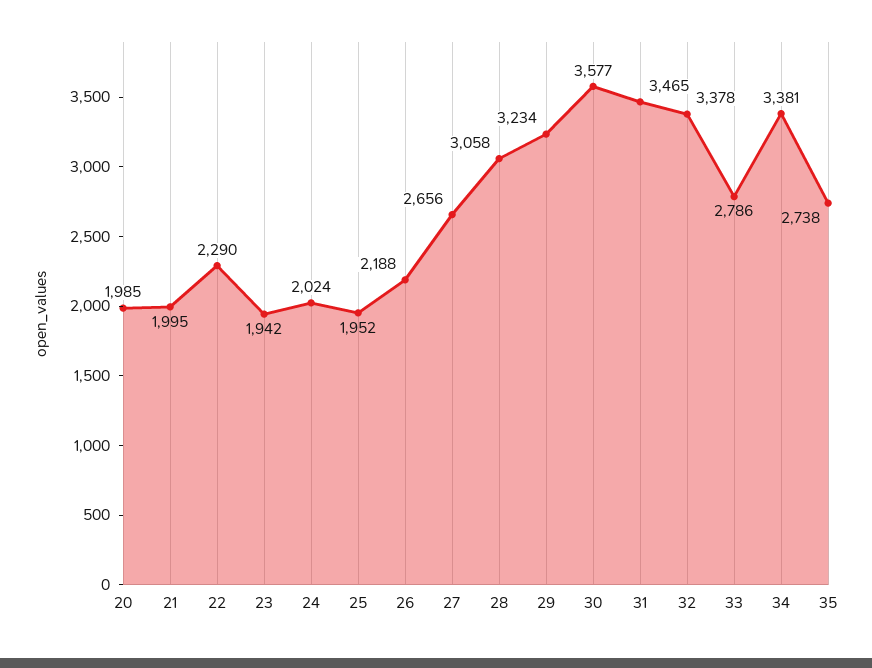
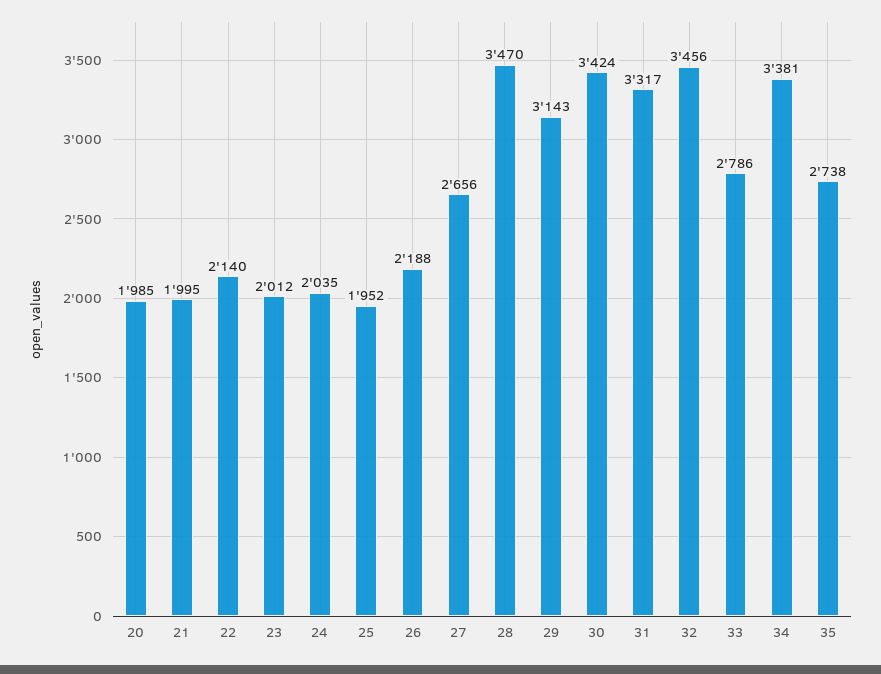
  {
    "20": 1985,
    "21": 1995,
-   "22": 2290,
+   "22": 2140,
-   "23": 1942,
+   "23": 2012,
-   "24": 2024,
+   "24": 2035,
    "25": 1952,
    "26": 2188,
    "27": 2656,
-   "28": 3058,
+   "28": 3470,
-   "29": 3234,
+   "29": 3143,
-   "30": 3577,
+   "30": 3424,
-   "31": 3465,
+   "31": 3317,
-   "32": 3378,
+   "32": 3456,
    "33": 2786,
    "34": 3381,
    "35": 2738
  }

